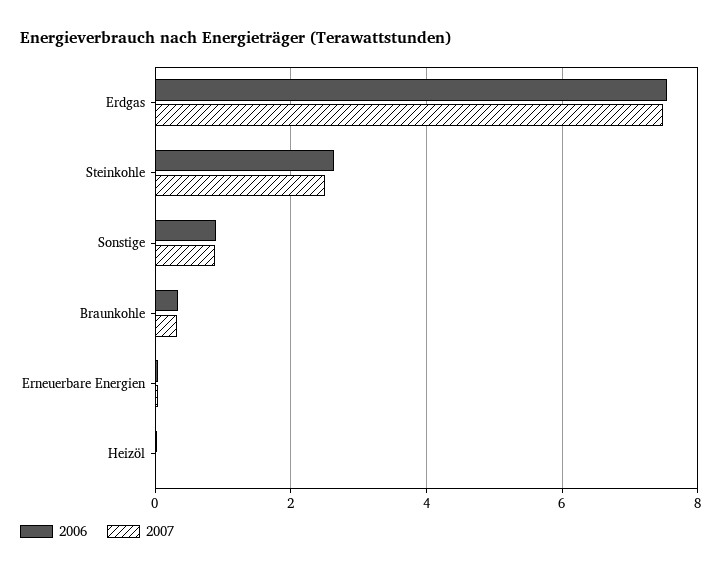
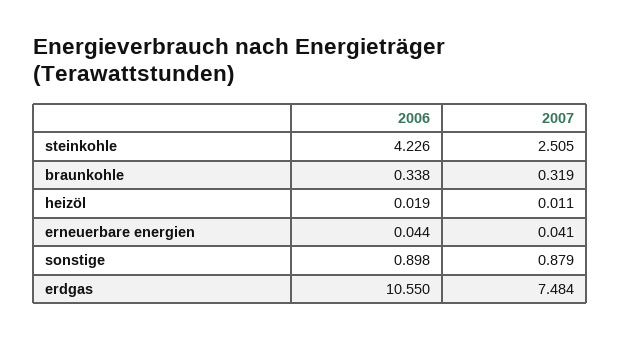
  {
    "2006": {
-     "Erdgas": 7.6,
+     "Erdgas": 10.55,
-     "Steinkohle": 2.6,
+     "Steinkohle": 4.226,
      "Sonstige": 0.898,
      "Braunkohle": 0.338,
      "Erneuerbare Energien": 0.044,
      "Heizöl": 0.019
    },
    "2007": {
      "Erdgas": 7.484,
      "Steinkohle": 2.505,
      "Sonstige": 0.879,
      "Braunkohle": 0.319,
      "Erneuerbare Energien": 0.041,
      "Heizöl": 0.011
    }
  }

